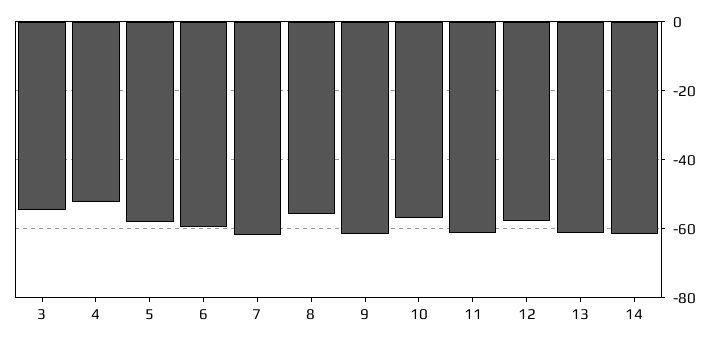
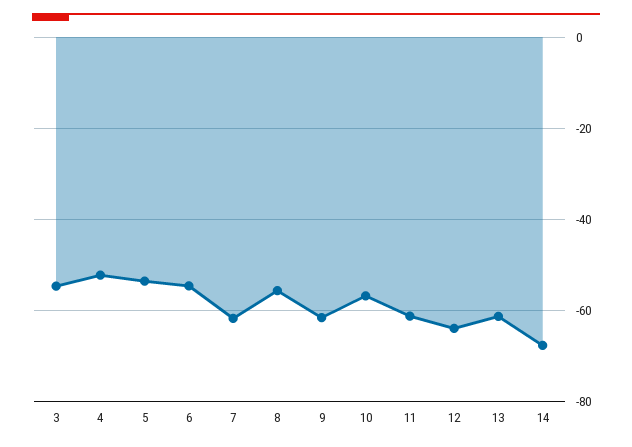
  {
    "3": -54,
    "4": -52,
-   "5": -58,
+   "5": -54,
-   "6": -60,
+   "6": -54,
    "7": -62,
    "8": -56,
    "9": -62,
    "10": -56,
    "11": -62,
-   "12": -58,
+   "12": -64,
    "13": -62,
-   "14": -62
+   "14": -68
  }

